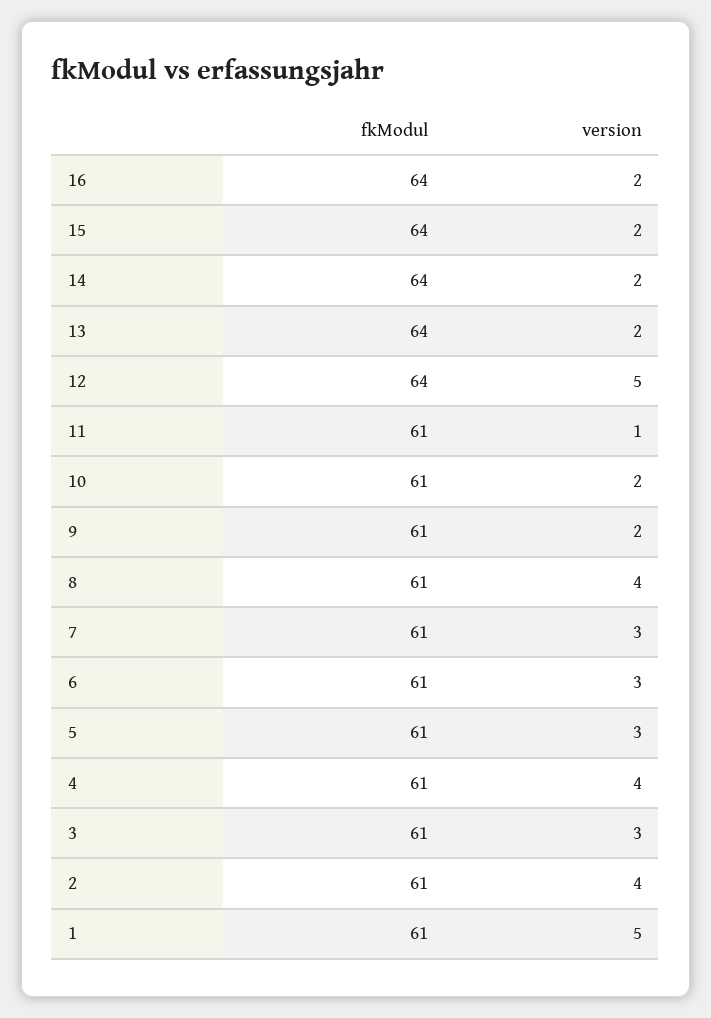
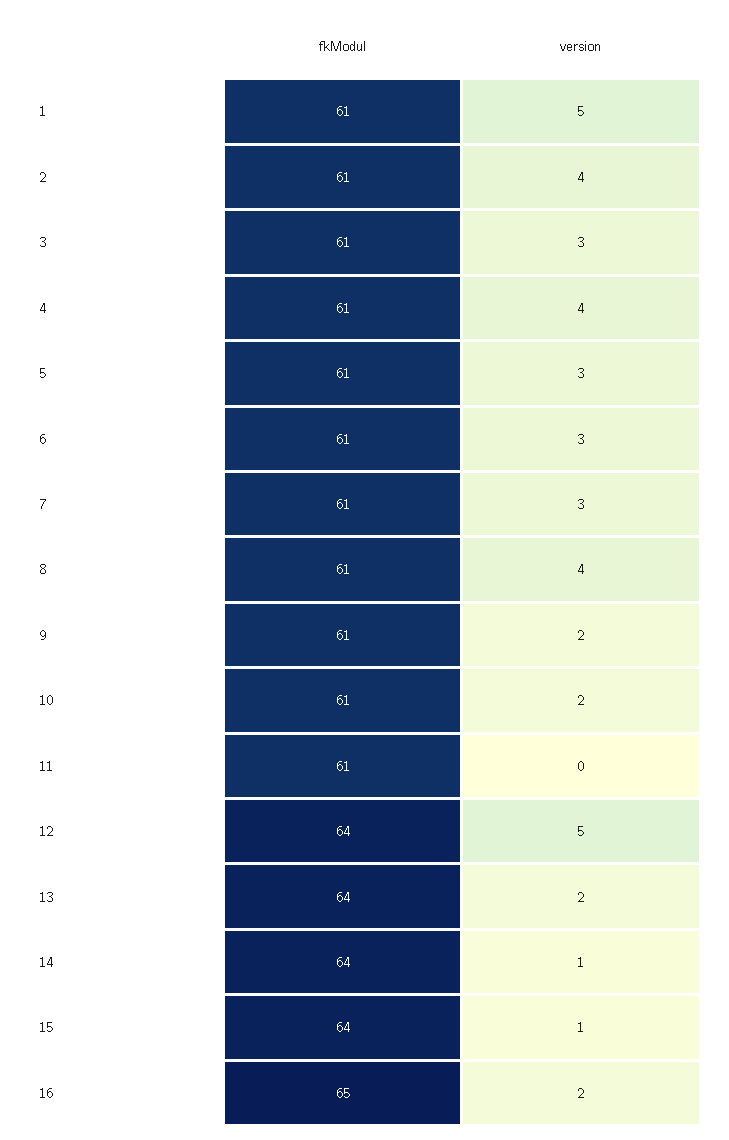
  {
    "fkModul": {
-     "16": 64,
+     "16": 65,
      "15": 64,
      "14": 64,
      "13": 64,
      "12": 64,
      "11": 61,
      "10": 61,
      "9": 61,
      "8": 61,
      "7": 61,
      "6": 61,
      "5": 61,
      "4": 61,
      "3": 61,
      "2": 61,
      "1": 61
    },
    "version": {
      "16": 2,
-     "15": 2,
+     "15": 1,
-     "14": 2,
+     "14": 1,
      "13": 2,
      "12": 5,
-     "11": 1,
+     "11": 0,
      "10": 2,
      "9": 2,
      "8": 4,
      "7": 3,
      "6": 3,
      "5": 3,
      "4": 4,
      "3": 3,
      "2": 4,
      "1": 5
    }
  }

